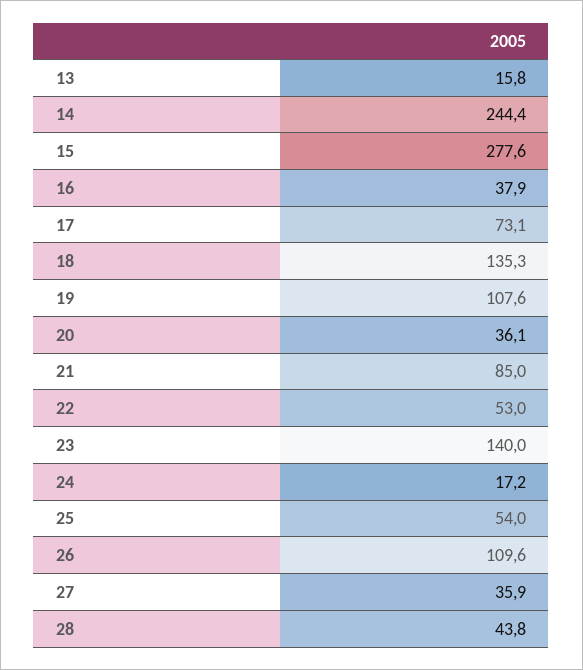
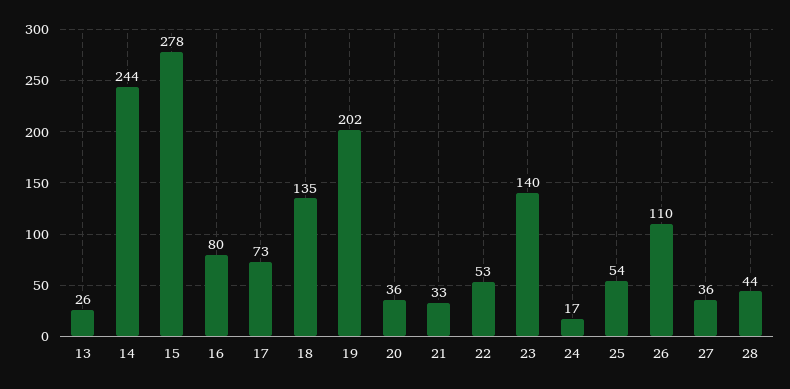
  {
-   "13": 15.8,
+   "13": 26,
    "14": 244.4,
    "15": 277.6,
-   "16": 37.9,
+   "16": 80,
    "17": 73.1,
    "18": 135.3,
-   "19": 107.6,
+   "19": 202,
    "20": 36.1,
-   "21": 85,
+   "21": 33,
    "22": 53,
    "23": 140,
    "24": 17.2,
    "25": 54,
    "26": 109.6,
    "27": 35.9,
    "28": 43.8
  }

